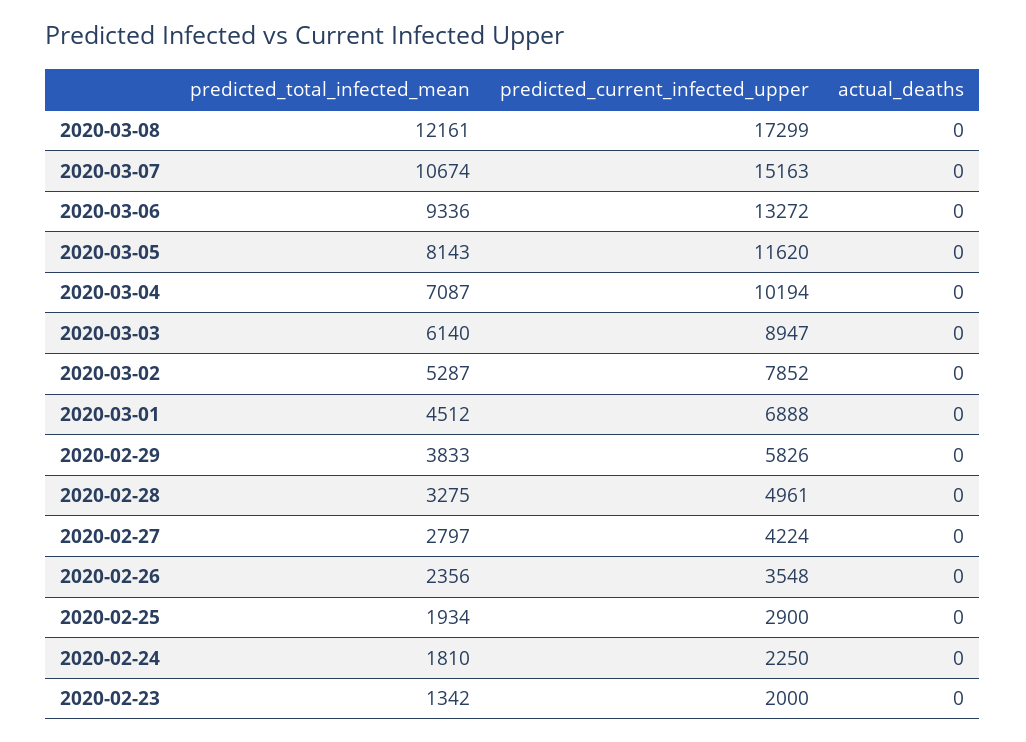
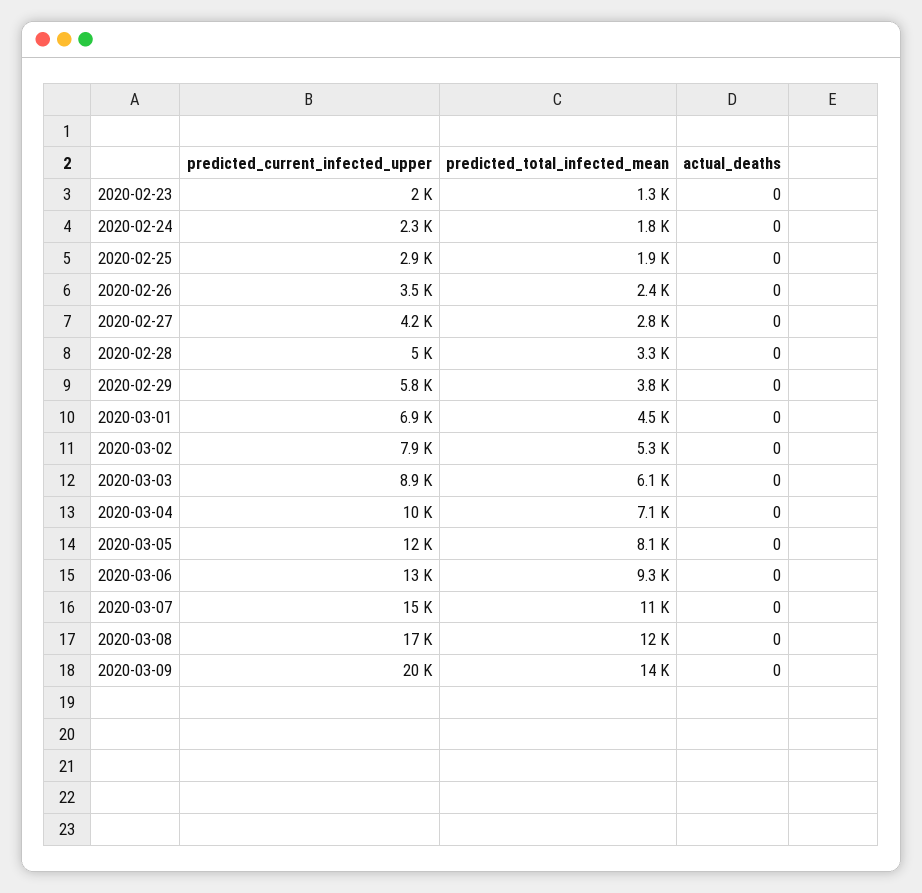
  {
    "predicted_total_infected_mean": {
      "2020-03-08": 12161,
      "2020-03-07": 10674,
      "2020-03-06": 9336,
      "2020-03-05": 8143,
      "2020-03-04": 7087,
      "2020-03-03": 6140,
      "2020-03-02": 5287,
      "2020-03-01": 4512,
      "2020-02-29": 3833,
      "2020-02-28": 3275,
      "2020-02-27": 2797,
      "2020-02-26": 2356,
      "2020-02-25": 1934,
      "2020-02-24": 1810,
-     "2020-02-23": 1342
+     "2020-02-23": 1342,
+     "2020-03-09": 14000
    },
    "predicted_current_infected_upper": {
      "2020-03-08": 17299,
      "2020-03-07": 15163,
      "2020-03-06": 13272,
      "2020-03-05": 11620,
      "2020-03-04": 10194,
      "2020-03-03": 8947,
      "2020-03-02": 7852,
      "2020-03-01": 6888,
      "2020-02-29": 5826,
      "2020-02-28": 4961,
      "2020-02-27": 4224,
      "2020-02-26": 3548,
      "2020-02-25": 2900,
      "2020-02-24": 2250,
-     "2020-02-23": 2000
+     "2020-02-23": 2000,
+     "2020-03-09": 20000
    },
    "actual_deaths": {
      "2020-03-08": 0,
      "2020-03-07": 0,
      "2020-03-06": 0,
      "2020-03-05": 0,
      "2020-03-04": 0,
      "2020-03-03": 0,
      "2020-03-02": 0,
      "2020-03-01": 0,
      "2020-02-29": 0,
      "2020-02-28": 0,
      "2020-02-27": 0,
      "2020-02-26": 0,
      "2020-02-25": 0,
      "2020-02-24": 0,
-     "2020-02-23": 0
+     "2020-02-23": 0,
+     "2020-03-09": 0
    }
  }

